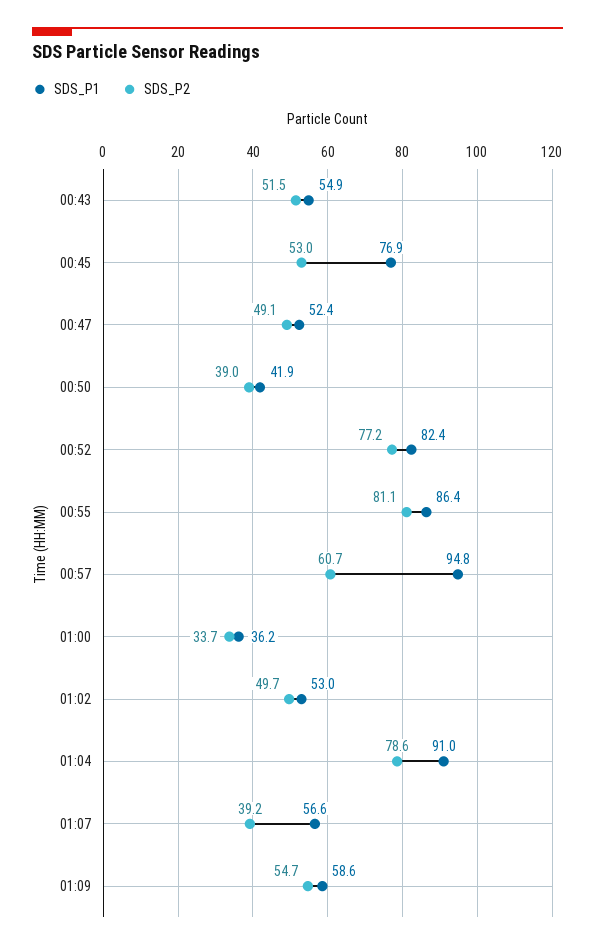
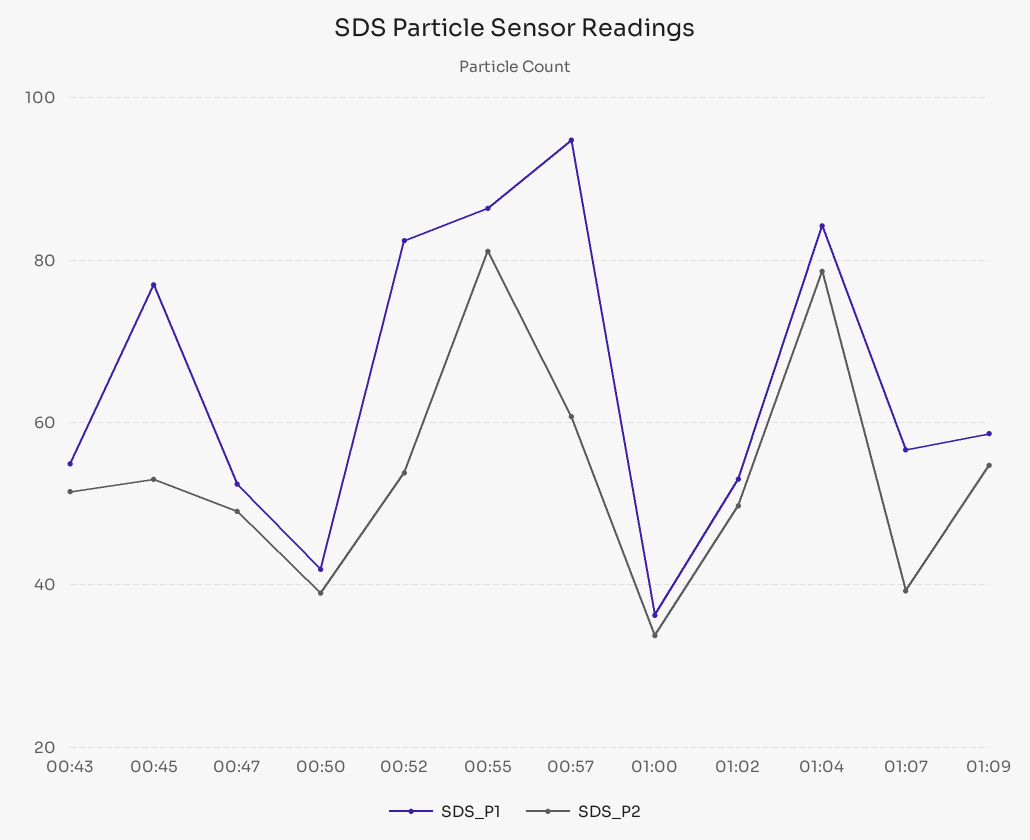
  {
    "SDS_P1": {
      "00:43": 54.9,
      "00:45": 76.9,
      "00:47": 52.4,
      "00:50": 41.9,
      "00:52": 82.4,
      "00:55": 86.4,
      "00:57": 94.8,
      "01:00": 36.2,
      "01:02": 53,
-     "01:04": 91,
+     "01:04": 84,
      "01:07": 56.6,
      "01:09": 58.6
    },
    "SDS_P2": {
      "00:43": 51.5,
      "00:45": 53,
      "00:47": 49.1,
      "00:50": 39,
-     "00:52": 77.2,
+     "00:52": 54,
      "00:55": 81.1,
      "00:57": 60.7,
      "01:00": 33.7,
      "01:02": 49.7,
      "01:04": 78.6,
      "01:07": 39.2,
      "01:09": 54.7
    }
  }

